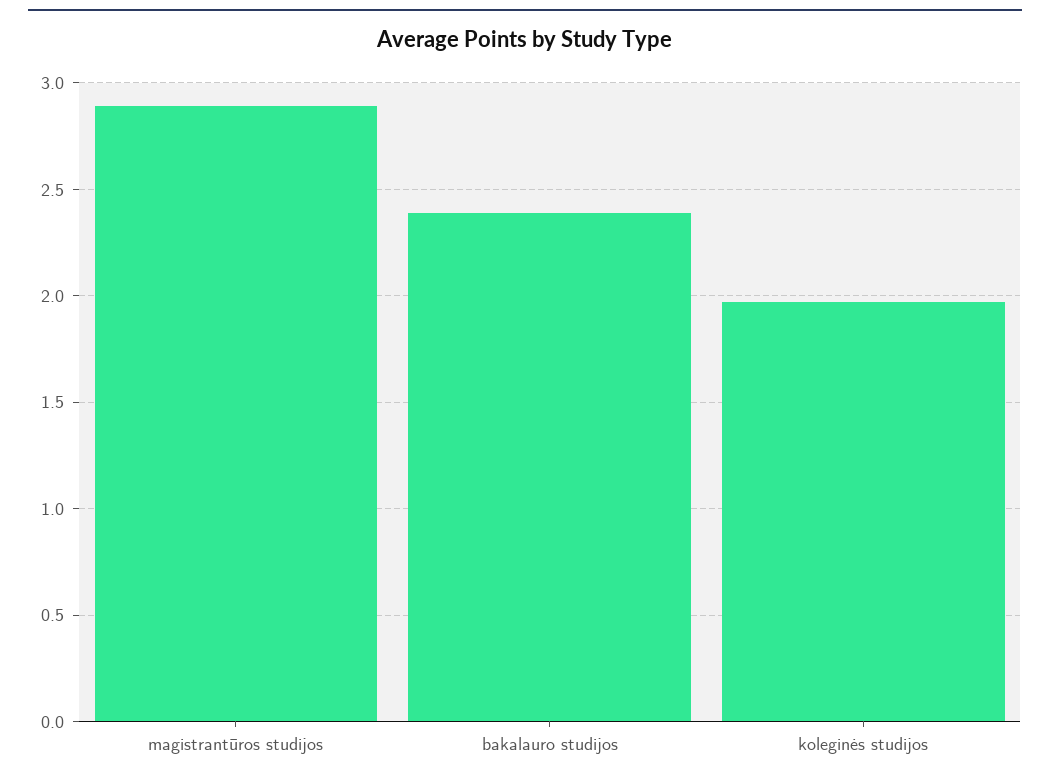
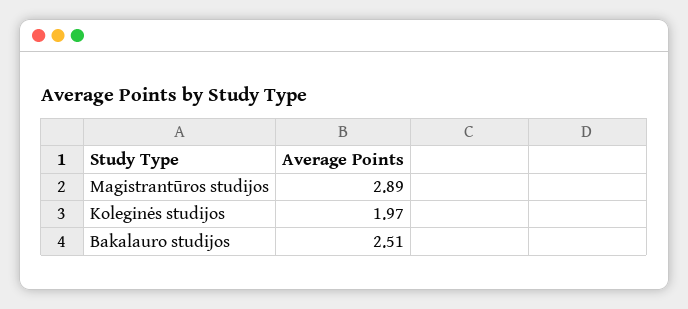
  {
    "magistrantūros studijos": 2.89,
-   "bakalauro studijos": 2.4,
+   "bakalauro studijos": 2.51,
    "koleginės studijos": 1.97
  }

